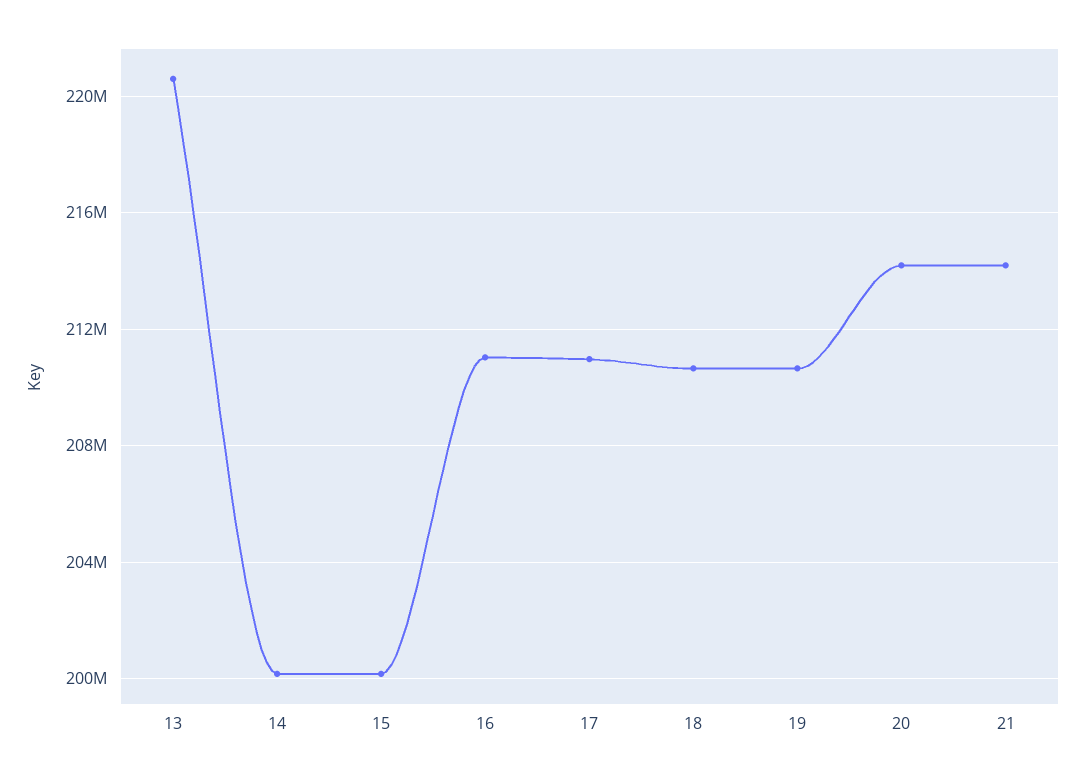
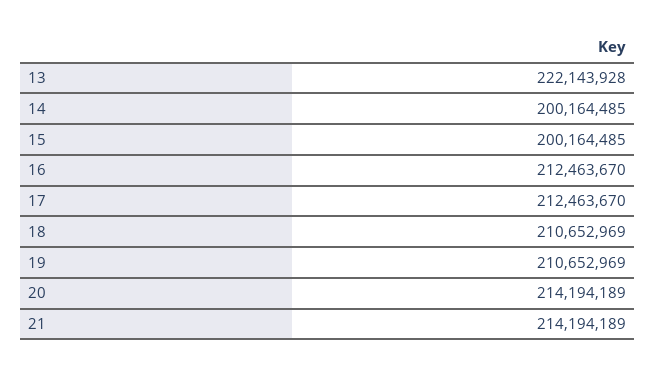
  {
-   "13": 220500000,
+   "13": 222143928,
    "14": 200164485,
    "15": 200164485,
-   "16": 211000000,
+   "16": 212463670,
-   "17": 211000000,
+   "17": 212463670,
    "18": 210652969,
    "19": 210652969,
    "20": 214194189,
    "21": 214194189
  }

